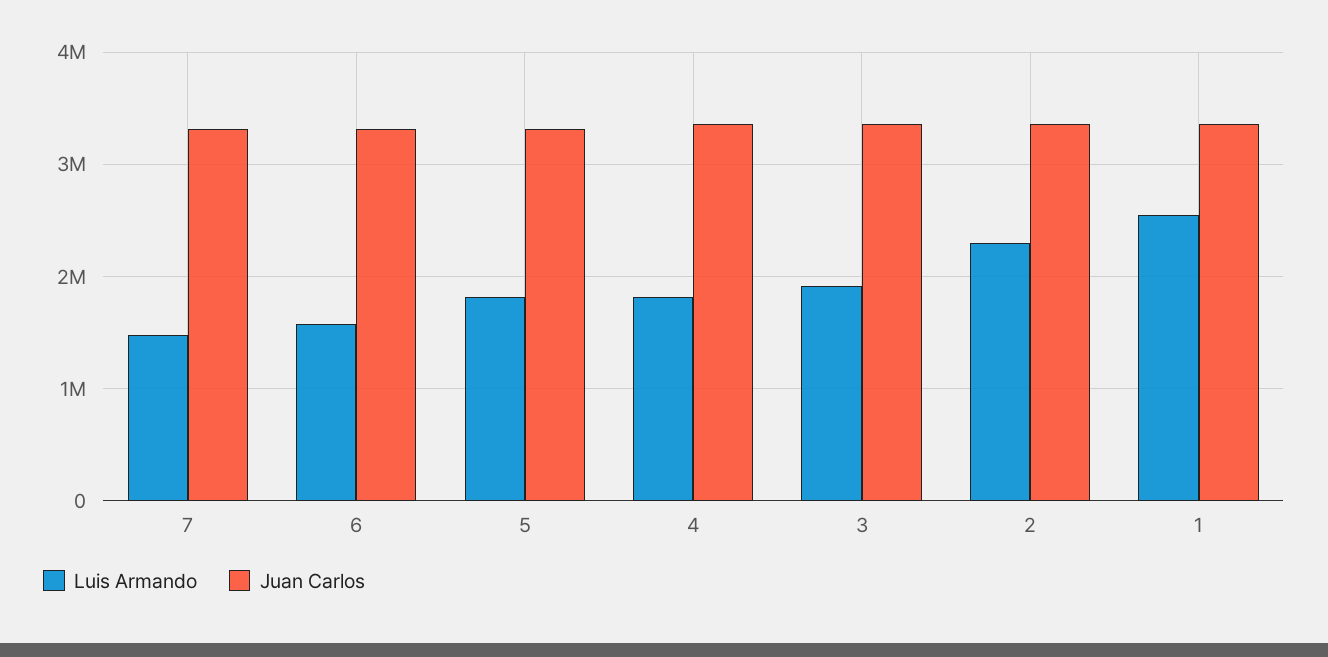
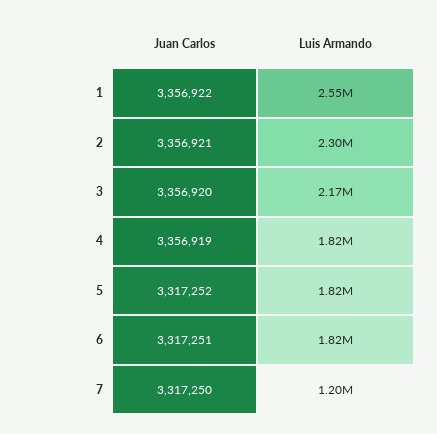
  {
    "Luis Armando": {
-     "7": 1500000,
+     "7": 1200000,
-     "6": 1600000,
+     "6": 1820000,
      "5": 1820000,
      "4": 1820000,
-     "3": 1900000,
+     "3": 2170000,
      "2": 2300000,
      "1": 2550000
    },
    "Juan Carlos": {
      "7": 3317250,
      "6": 3317251,
      "5": 3317252,
      "4": 3356919,
      "3": 3356920,
      "2": 3356921,
      "1": 3356922
    }
  }

